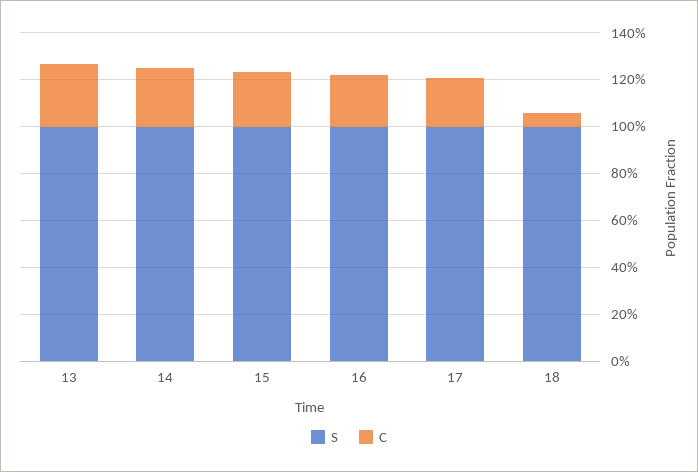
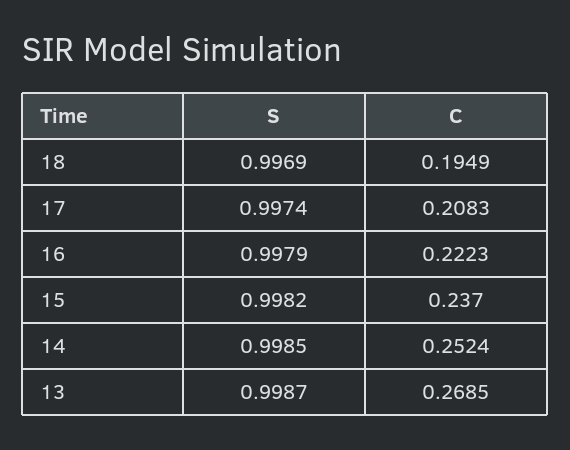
  {
    "S": {
      "13": 0.9987,
      "14": 0.9985,
      "15": 0.9982,
      "16": 0.9979,
      "17": 0.9974,
      "18": 0.9969
    },
    "C": {
      "13": 0.2685,
      "14": 0.2524,
      "15": 0.237,
      "16": 0.2223,
      "17": 0.2083,
-     "18": 0.05
+     "18": 0.1949
    }
  }

